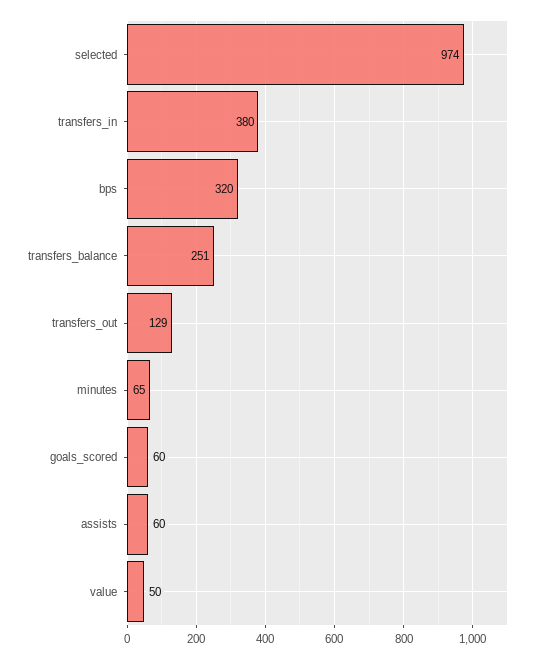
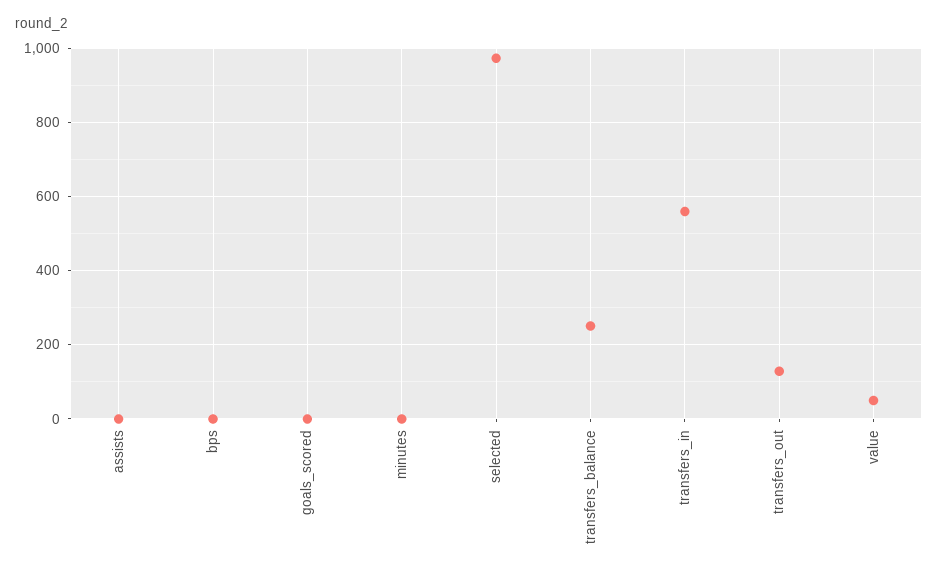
  {
    "selected": 974,
-   "transfers_in": 380,
+   "transfers_in": 560,
-   "bps": 320,
+   "bps": 0,
    "transfers_balance": 251,
    "transfers_out": 129,
-   "minutes": 65,
+   "minutes": 0,
-   "goals_scored": 60,
+   "goals_scored": 0,
-   "assists": 60,
+   "assists": 0,
    "value": 50
  }

